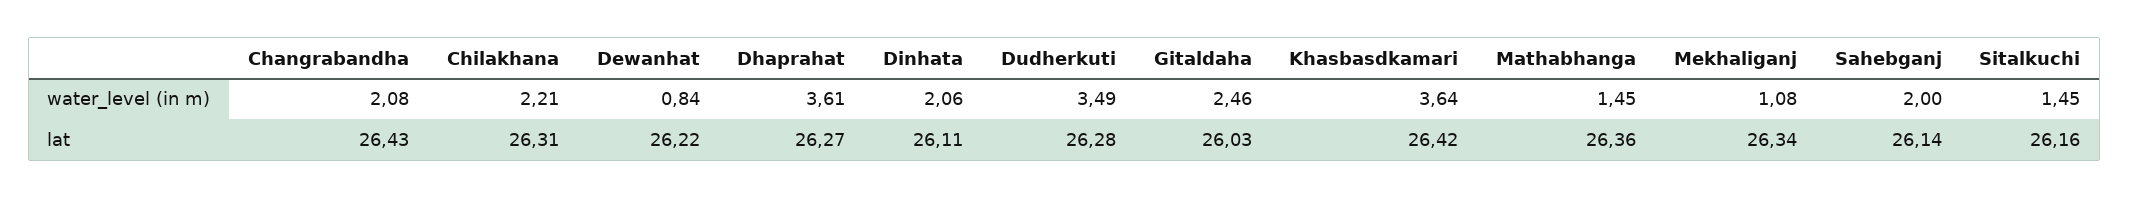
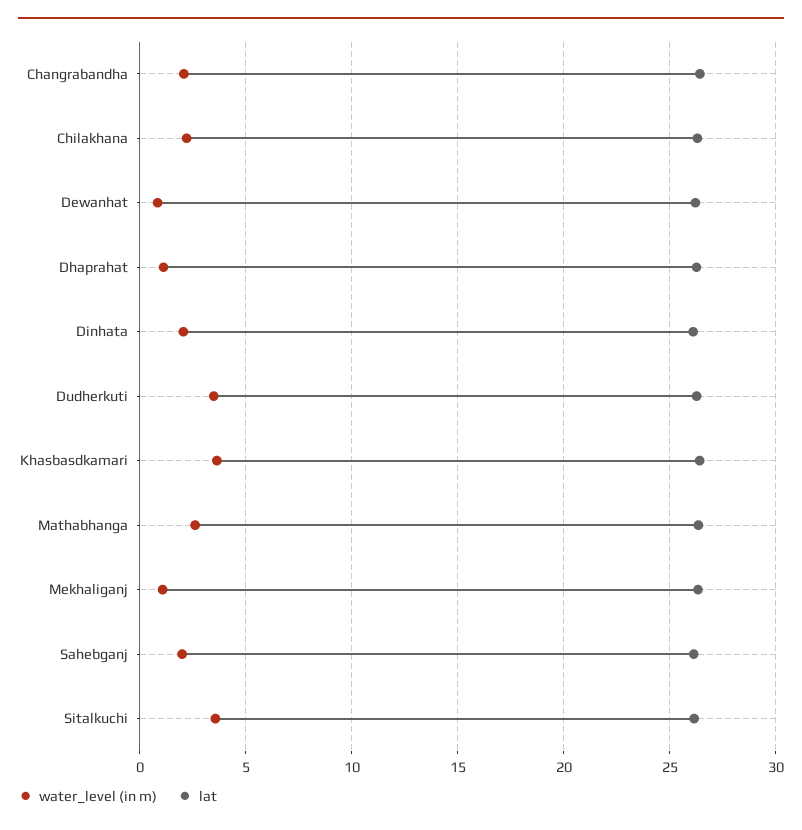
  {
    "water_level (in m)": {
      "Changrabandha": 2.08,
      "Chilakhana": 2.21,
      "Dewanhat": 0.84,
-     "Dhaprahat": 3.61,
+     "Dhaprahat": 1,
      "Dinhata": 2.06,
      "Dudherkuti": 3.49,
-     "Gitaldaha": 2.46,
      "Khasbasdkamari": 3.64,
-     "Mathabhanga": 1.45,
+     "Mathabhanga": 2.5,
      "Mekhaliganj": 1.08,
      "Sahebganj": 2,
-     "Sitalkuchi": 1.45
+     "Sitalkuchi": 3.5
    },
    "lat": {
      "Changrabandha": 26.43,
      "Chilakhana": 26.31,
      "Dewanhat": 26.22,
      "Dhaprahat": 26.27,
      "Dinhata": 26.11,
      "Dudherkuti": 26.28,
-     "Gitaldaha": 26.03,
      "Khasbasdkamari": 26.42,
      "Mathabhanga": 26.36,
      "Mekhaliganj": 26.34,
      "Sahebganj": 26.14,
      "Sitalkuchi": 26.16
    }
  }

